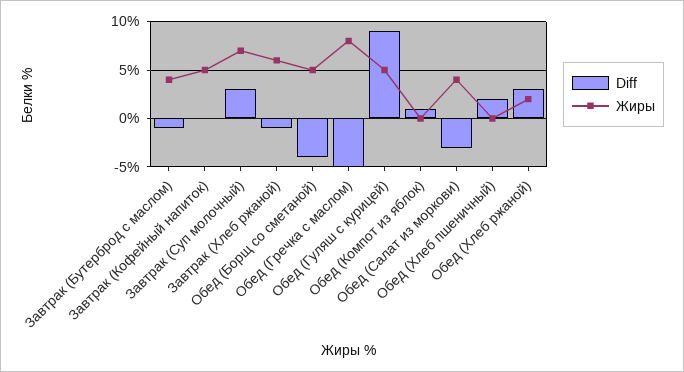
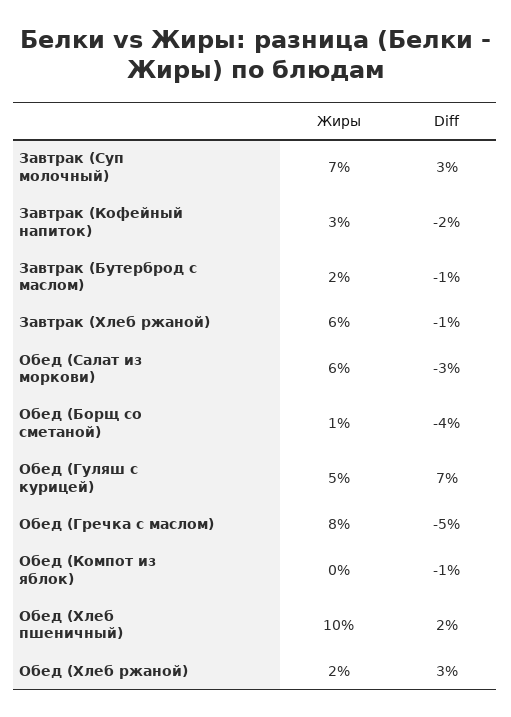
  {
    "Diff": {
      "Завтрак (Бутерброд с маслом)": -1,
-     "Завтрак (Кофейный напиток)": 0,
+     "Завтрак (Кофейный напиток)": -2,
      "Завтрак (Суп молочный)": 3,
      "Завтрак (Хлеб ржаной)": -1,
      "Обед (Борщ со сметаной)": -4,
      "Обед (Гречка с маслом)": -5,
-     "Обед (Гуляш с курицей)": 9,
+     "Обед (Гуляш с курицей)": 7,
-     "Обед (Компот из яблок)": 1,
+     "Обед (Компот из яблок)": -1,
      "Обед (Салат из моркови)": -3,
      "Обед (Хлеб пшеничный)": 2,
      "Обед (Хлеб ржаной)": 3
    },
    "Жиры": {
-     "Завтрак (Бутерброд с маслом)": 4,
+     "Завтрак (Бутерброд с маслом)": 2,
-     "Завтрак (Кофейный напиток)": 5,
+     "Завтрак (Кофейный напиток)": 3,
      "Завтрак (Суп молочный)": 7,
      "Завтрак (Хлеб ржаной)": 6,
-     "Обед (Борщ со сметаной)": 5,
+     "Обед (Борщ со сметаной)": 1,
      "Обед (Гречка с маслом)": 8,
      "Обед (Гуляш с курицей)": 5,
      "Обед (Компот из яблок)": 0,
-     "Обед (Салат из моркови)": 4,
+     "Обед (Салат из моркови)": 6,
-     "Обед (Хлеб пшеничный)": 0,
+     "Обед (Хлеб пшеничный)": 10,
      "Обед (Хлеб ржаной)": 2
    }
  }

